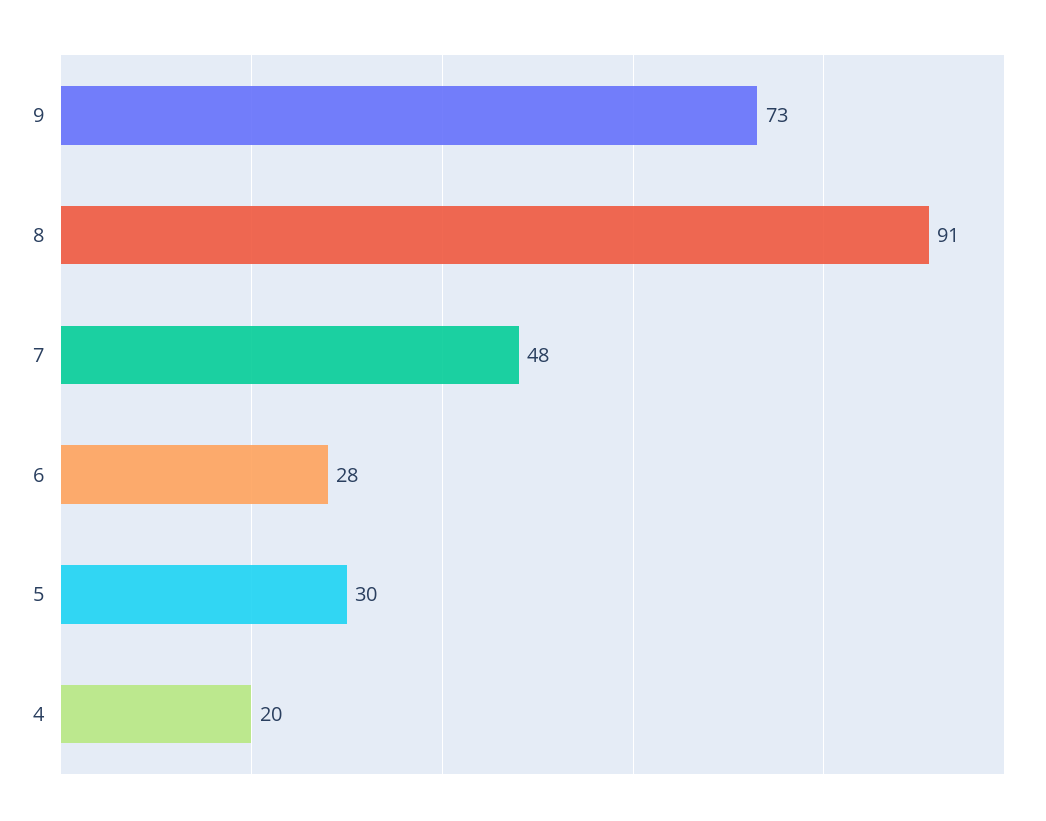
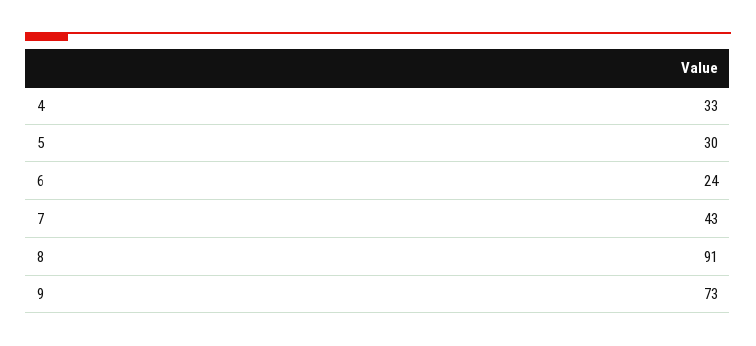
  {
    "9": 73,
    "8": 91,
-   "7": 48,
+   "7": 43,
-   "6": 28,
+   "6": 24,
    "5": 30,
-   "4": 20
+   "4": 33
  }

